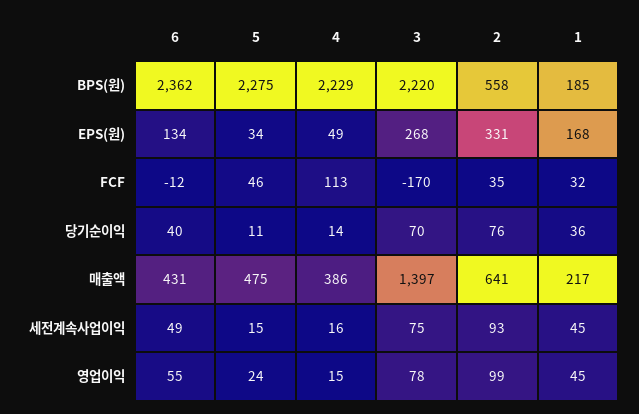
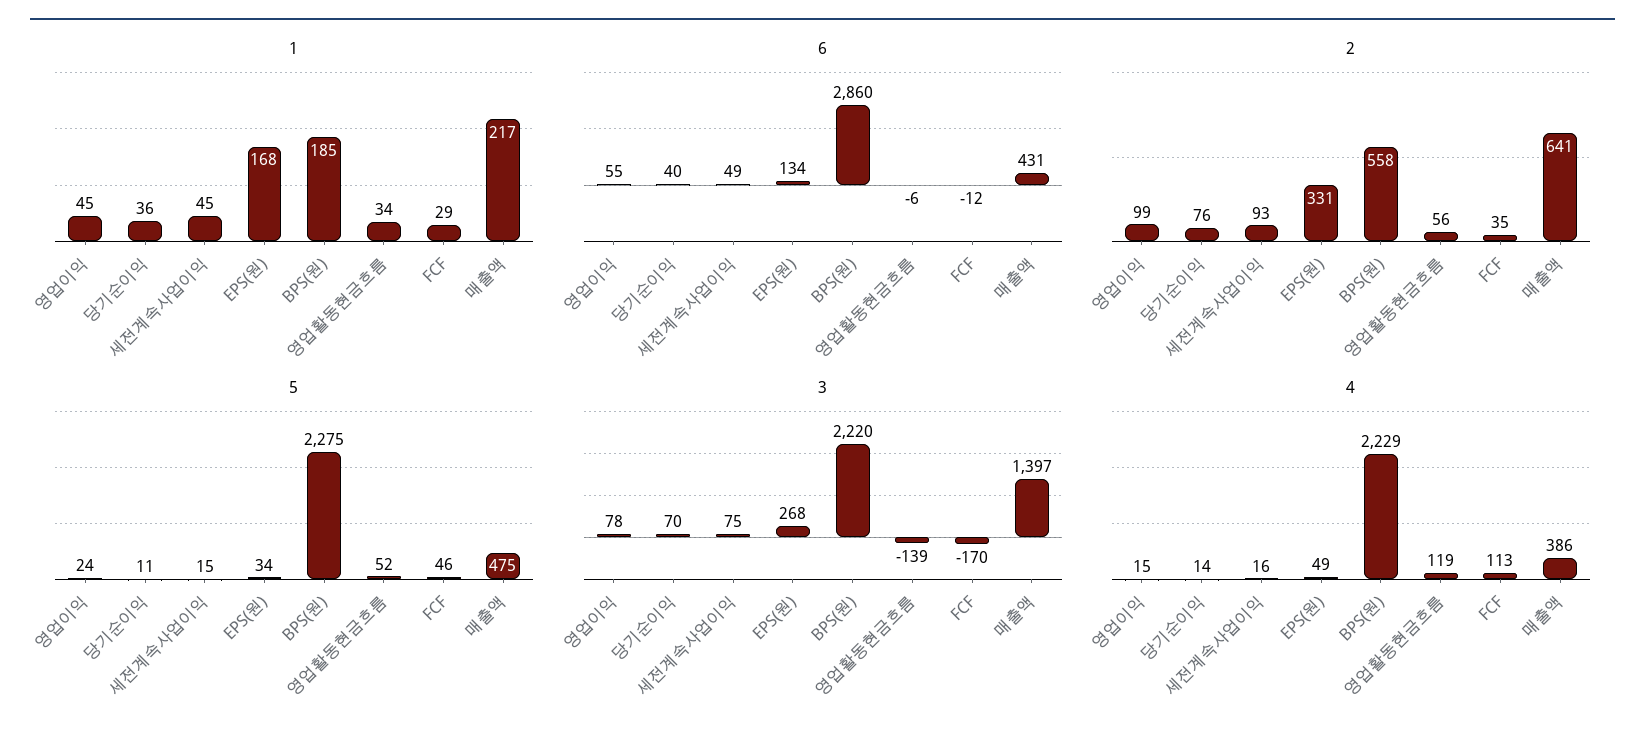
  {
    "6": {
-     "BPS(원)": 2362,
+     "BPS(원)": 2860,
      "EPS(원)": 134,
      "FCF": -12,
      "당기순이익": 40,
      "매출액": 431,
      "세전계속사업이익": 49,
-     "영업이익": 55
+     "영업이익": 55,
+     "영업활동현금흐름": -6
    },
    "5": {
      "BPS(원)": 2275,
      "EPS(원)": 34,
      "FCF": 46,
      "당기순이익": 11,
      "매출액": 475,
      "세전계속사업이익": 15,
-     "영업이익": 24
+     "영업이익": 24,
+     "영업활동현금흐름": 52
    },
    "4": {
      "BPS(원)": 2229,
      "EPS(원)": 49,
      "FCF": 113,
      "당기순이익": 14,
      "매출액": 386,
      "세전계속사업이익": 16,
-     "영업이익": 15
+     "영업이익": 15,
+     "영업활동현금흐름": 119
    },
    "3": {
      "BPS(원)": 2220,
      "EPS(원)": 268,
      "FCF": -170,
      "당기순이익": 70,
      "매출액": 1397,
      "세전계속사업이익": 75,
-     "영업이익": 78
+     "영업이익": 78,
+     "영업활동현금흐름": -139
    },
    "2": {
      "BPS(원)": 558,
      "EPS(원)": 331,
      "FCF": 35,
      "당기순이익": 76,
      "매출액": 641,
      "세전계속사업이익": 93,
-     "영업이익": 99
+     "영업이익": 99,
+     "영업활동현금흐름": 56
    },
    "1": {
      "BPS(원)": 185,
      "EPS(원)": 168,
-     "FCF": 32,
+     "FCF": 29,
      "당기순이익": 36,
      "매출액": 217,
      "세전계속사업이익": 45,
-     "영업이익": 45
+     "영업이익": 45,
+     "영업활동현금흐름": 34
    }
  }

